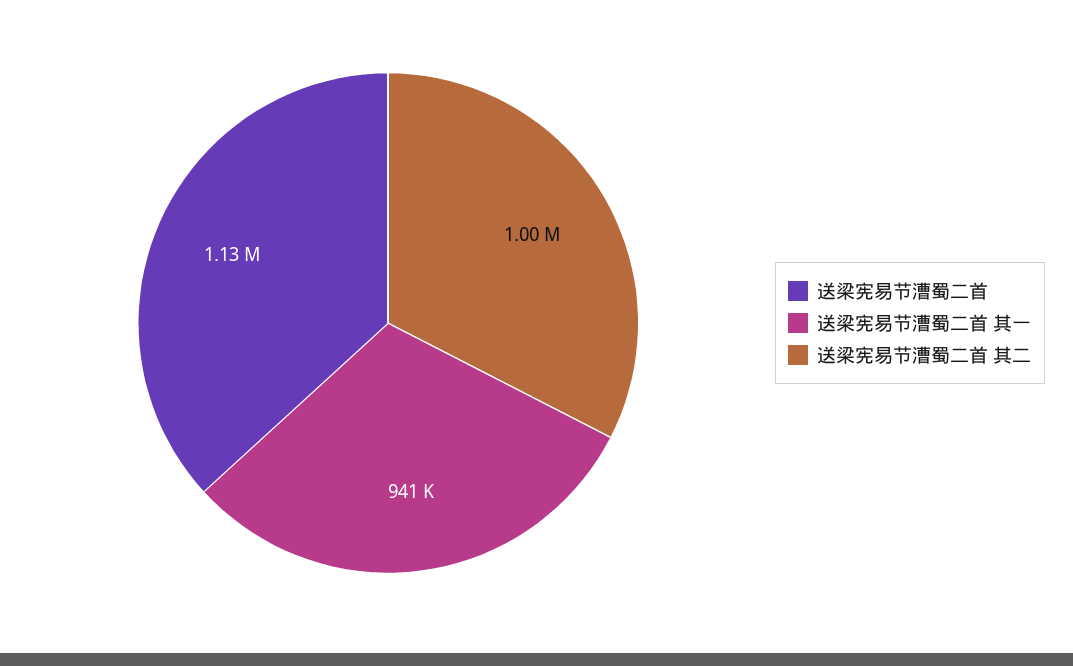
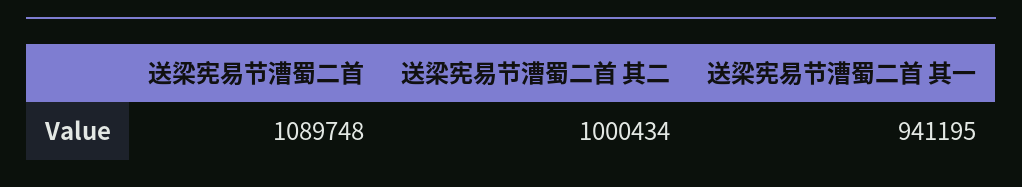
  {
-   "送梁宪易节漕蜀二首": 1130000,
+   "送梁宪易节漕蜀二首": 1089748,
    "送梁宪易节漕蜀二首 其一": 941195,
    "送梁宪易节漕蜀二首 其二": 1000434
  }

